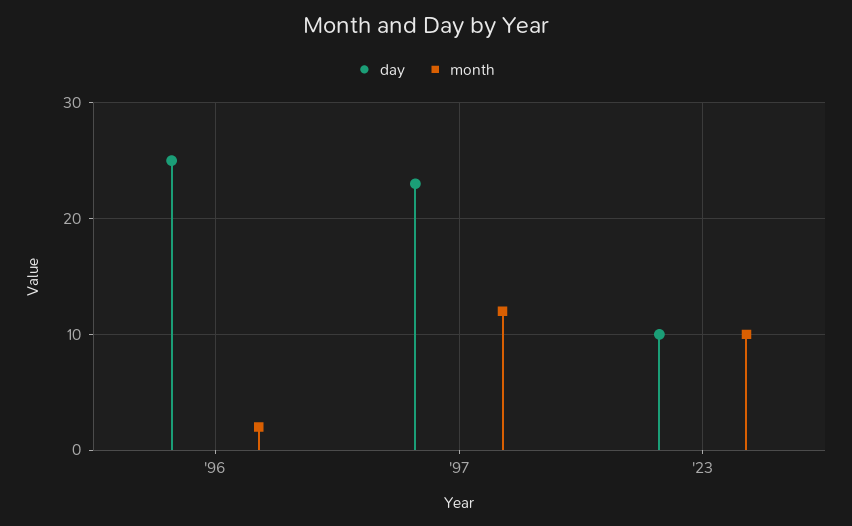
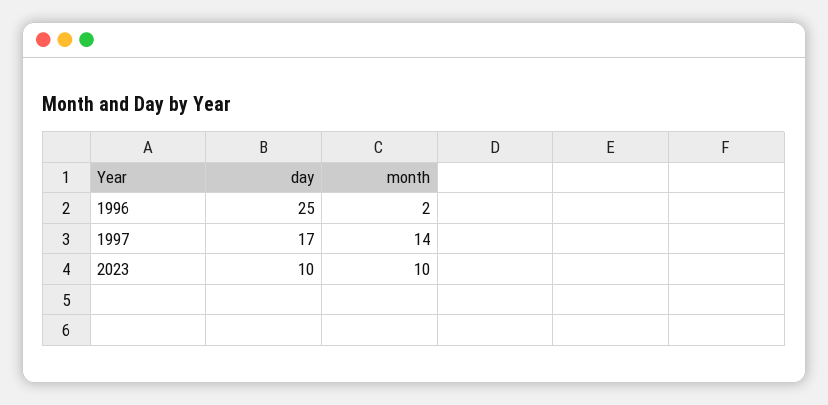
  {
    "day": {
      "'96": 25,
-     "'97": 23,
+     "'97": 17,
      "'23": 10
    },
    "month": {
      "'96": 2,
-     "'97": 12,
+     "'97": 14,
      "'23": 10
    }
  }

